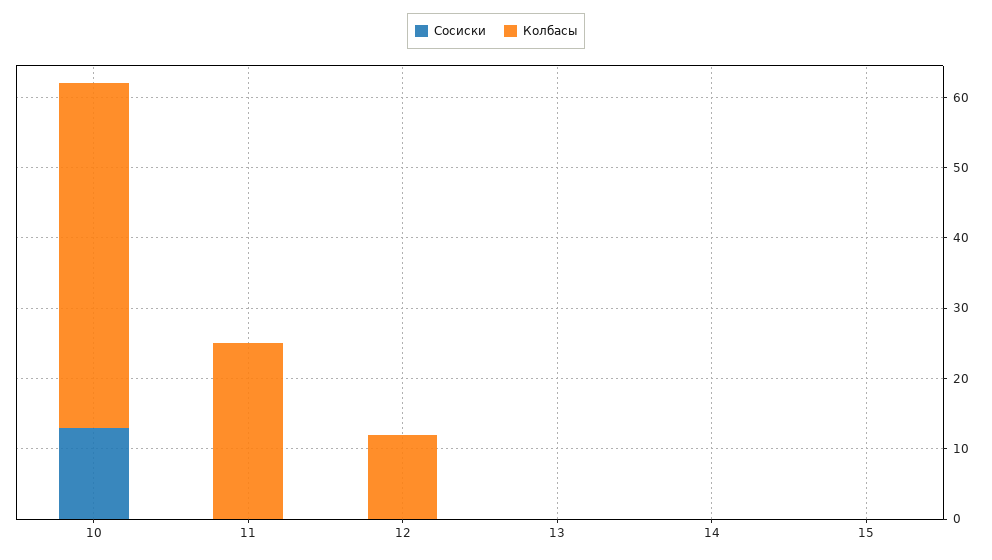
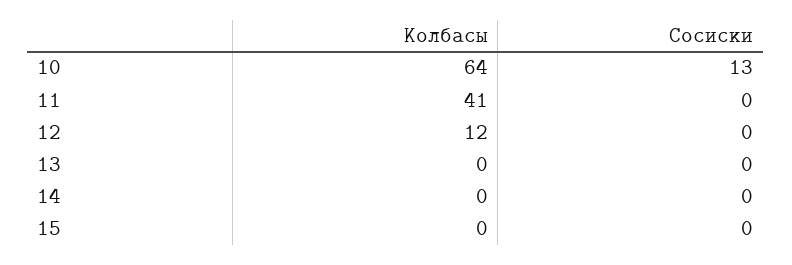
  {
    "Сосиски": {
      "10": 13,
      "11": 0,
      "12": 0,
      "13": 0,
      "14": 0,
      "15": 0
    },
    "Колбасы": {
-     "10": 50,
+     "10": 64,
-     "11": 25,
+     "11": 41,
      "12": 12,
      "13": 0,
      "14": 0,
      "15": 0
    }
  }

